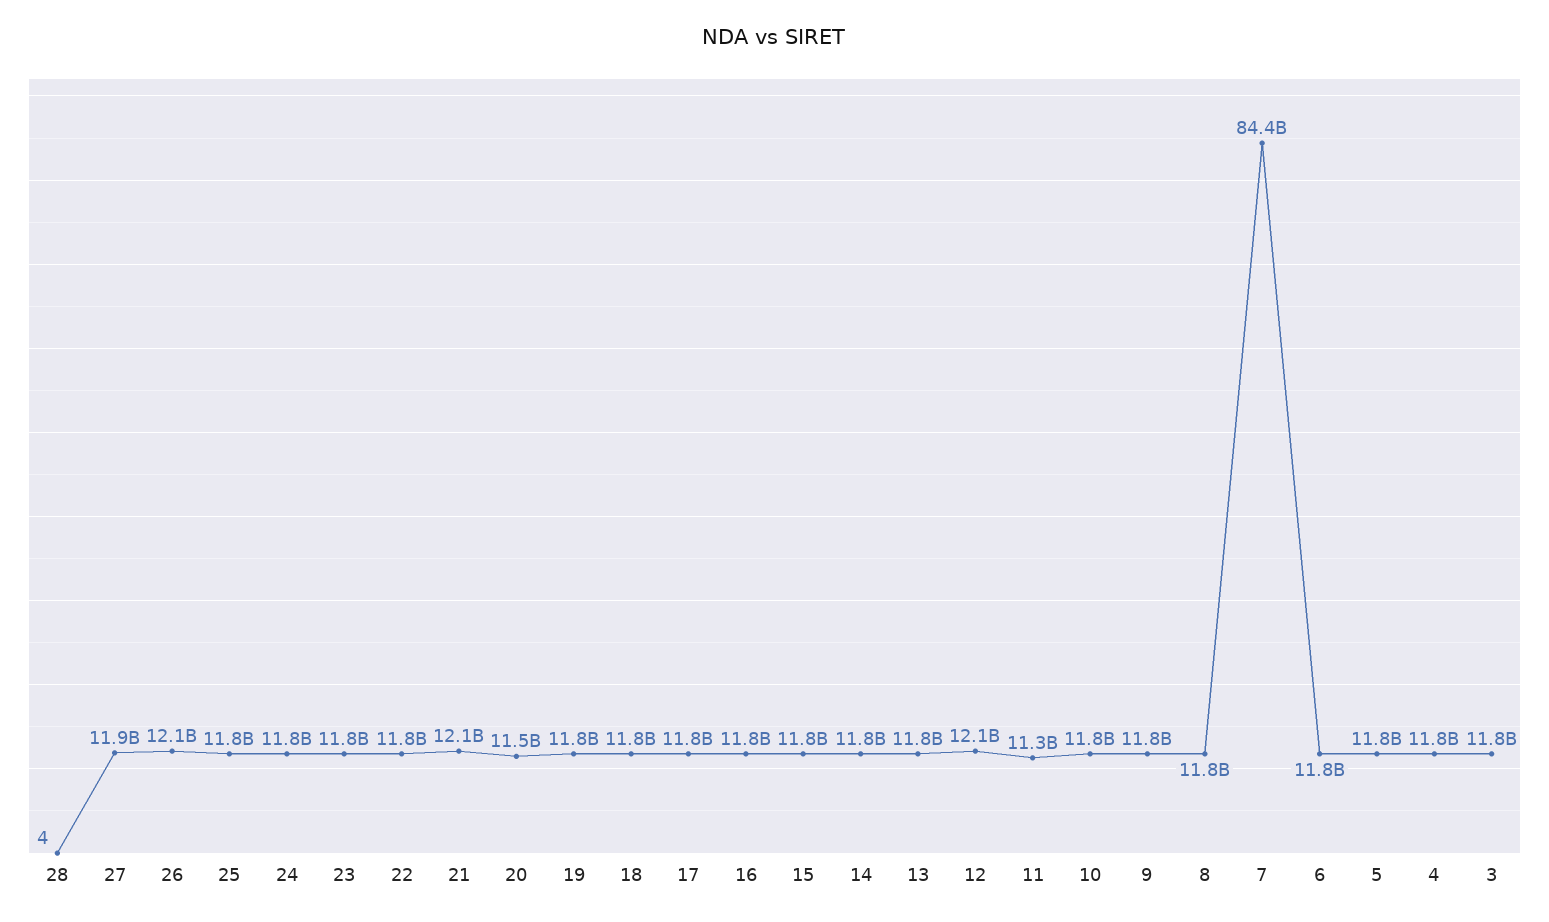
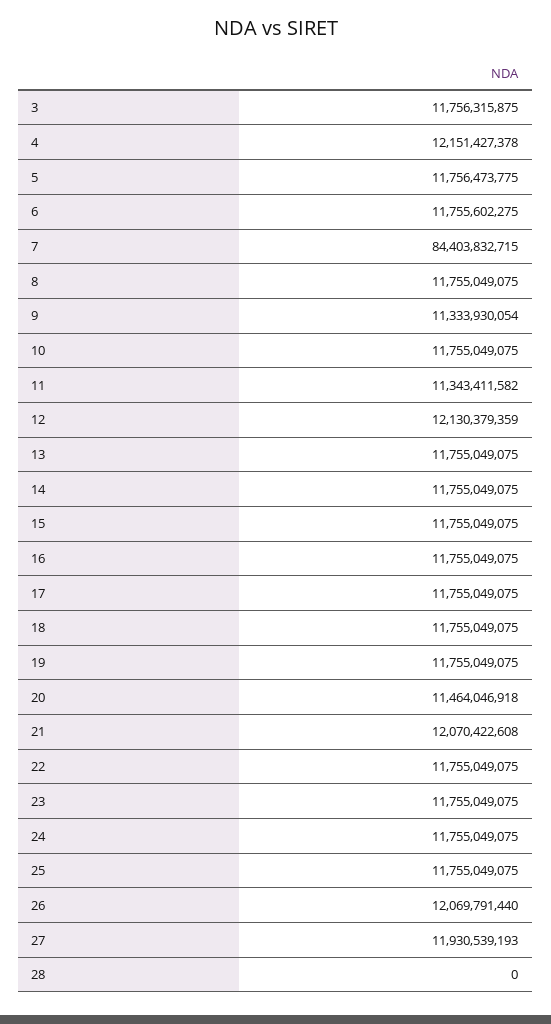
  {
-   "28": 4,
+   "28": 0,
    "27": 11930539193,
    "26": 12069791440,
    "25": 11755049075,
    "24": 11755049075,
    "23": 11755049075,
    "22": 11755049075,
    "21": 12070422608,
    "20": 11464046918,
    "19": 11755049075,
    "18": 11755049075,
    "17": 11755049075,
    "16": 11755049075,
    "15": 11755049075,
    "14": 11755049075,
    "13": 11755049075,
    "12": 12130379359,
    "11": 11343411582,
    "10": 11755049075,
-   "9": 11800000000,
+   "9": 11333930054,
    "8": 11755049075,
    "7": 84403832715,
    "6": 11755602275,
    "5": 11756473775,
-   "4": 11800000000,
+   "4": 12151427378,
    "3": 11756315875
  }

